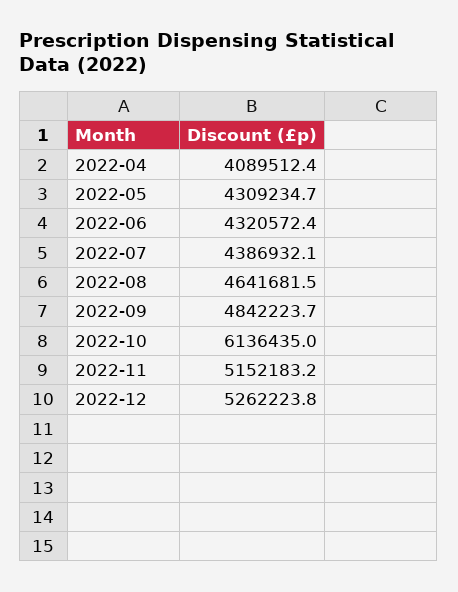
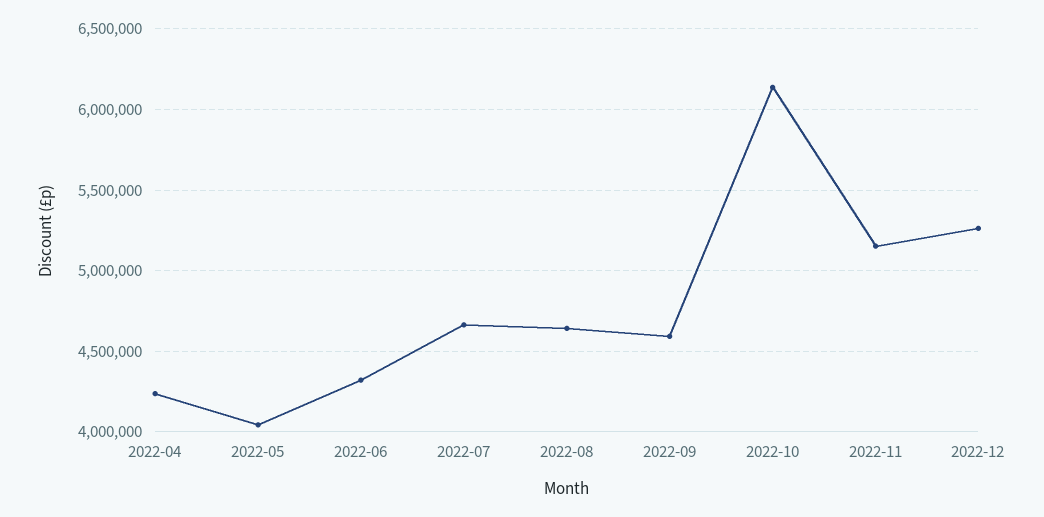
  {
-   "2022-04": 4089512.4,
+   "2022-04": 4250000,
-   "2022-05": 4309234.7,
+   "2022-05": 4050000,
    "2022-06": 4320572.4,
-   "2022-07": 4386932.1,
+   "2022-07": 4650000,
    "2022-08": 4641681.5,
-   "2022-09": 4842223.7,
+   "2022-09": 4600000,
    "2022-10": 6136435,
    "2022-11": 5152183.2,
    "2022-12": 5262223.8
  }

